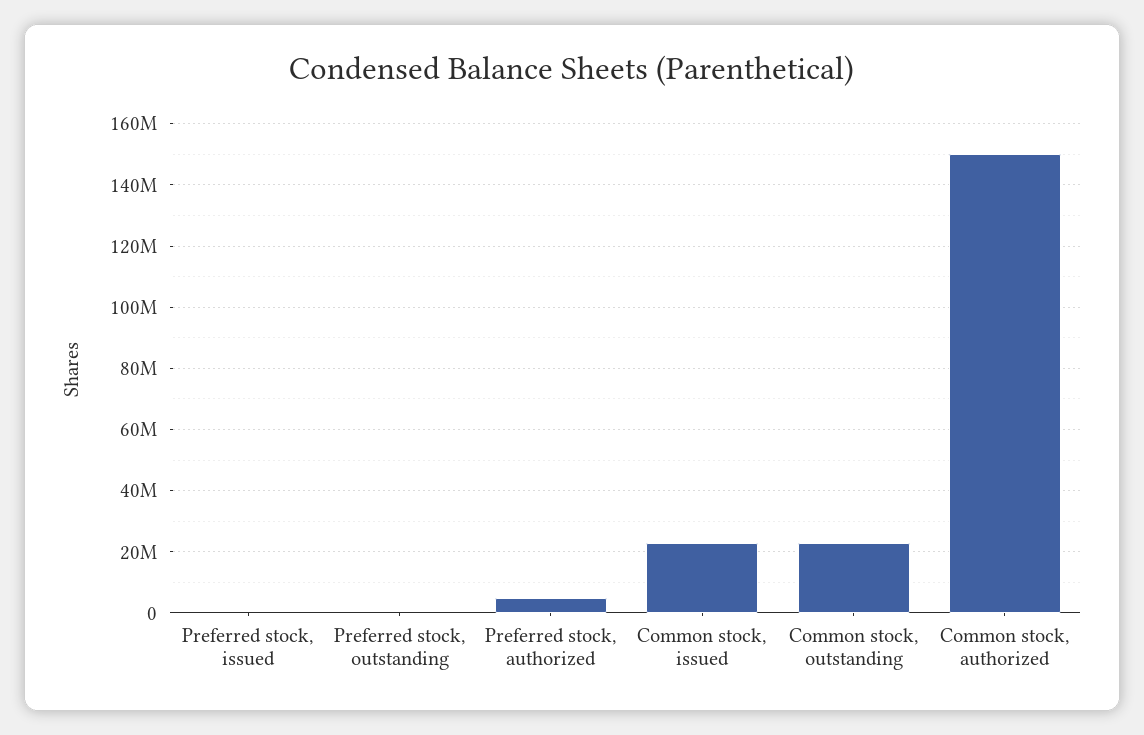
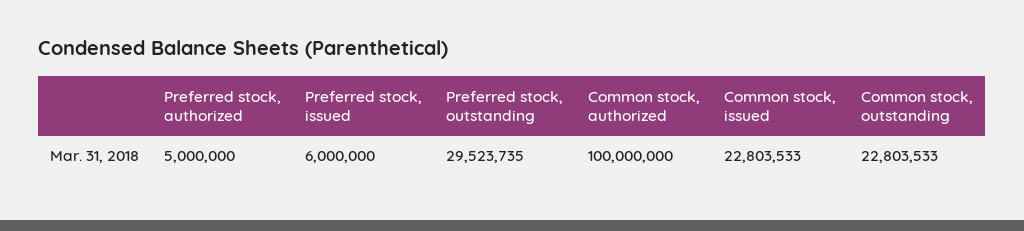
  {
-   "Preferred stock, issued": 0,
+   "Preferred stock, issued": 6000000,
-   "Preferred stock, outstanding": 0,
+   "Preferred stock, outstanding": 29523735,
    "Preferred stock, authorized": 5000000,
    "Common stock, issued": 22803533,
    "Common stock, outstanding": 22803533,
-   "Common stock, authorized": 150000000
+   "Common stock, authorized": 100000000
  }

